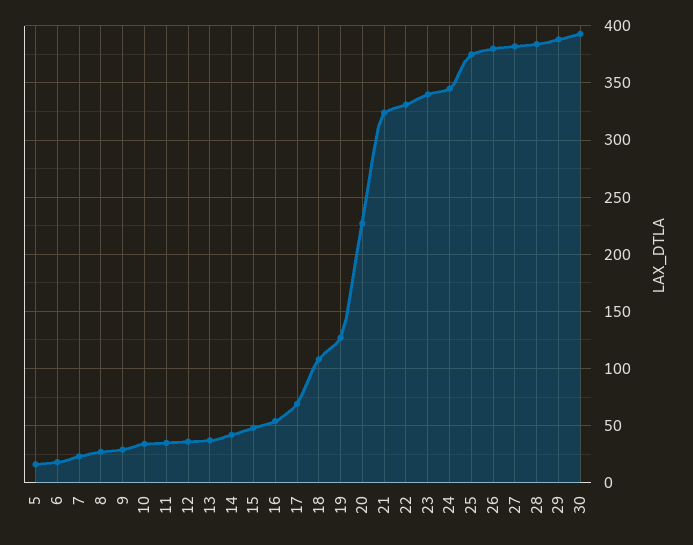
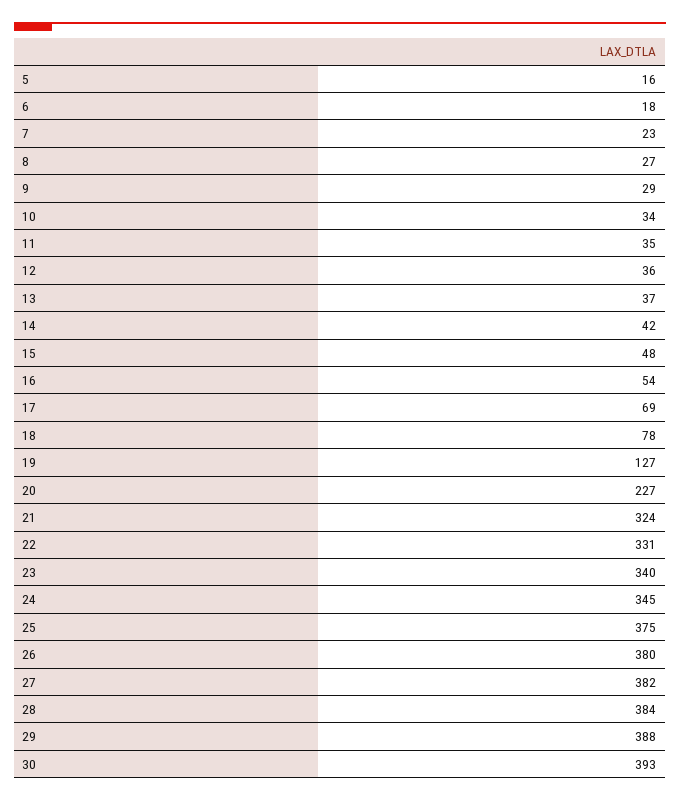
  {
    "5": 16,
    "6": 18,
    "7": 23,
    "8": 27,
    "9": 29,
    "10": 34,
    "11": 35,
    "12": 36,
    "13": 37,
    "14": 42,
    "15": 48,
    "16": 54,
    "17": 69,
-   "18": 110,
+   "18": 78,
    "19": 127,
    "20": 227,
    "21": 324,
    "22": 331,
    "23": 340,
    "24": 345,
    "25": 375,
    "26": 380,
    "27": 382,
    "28": 384,
    "29": 388,
    "30": 393
  }

